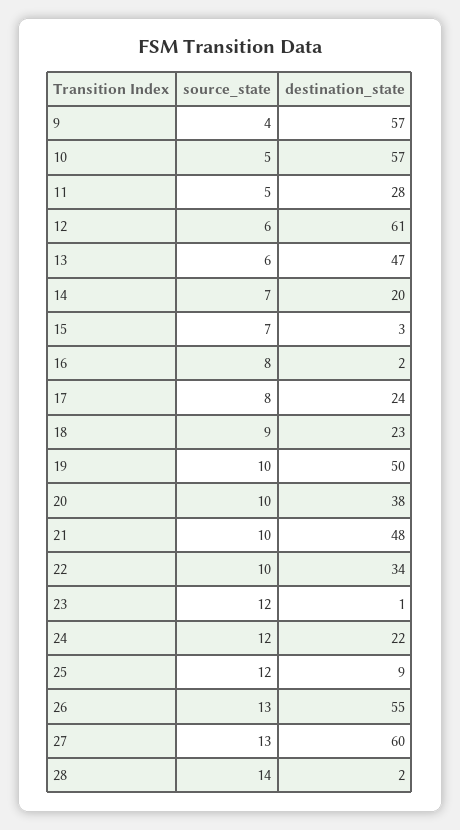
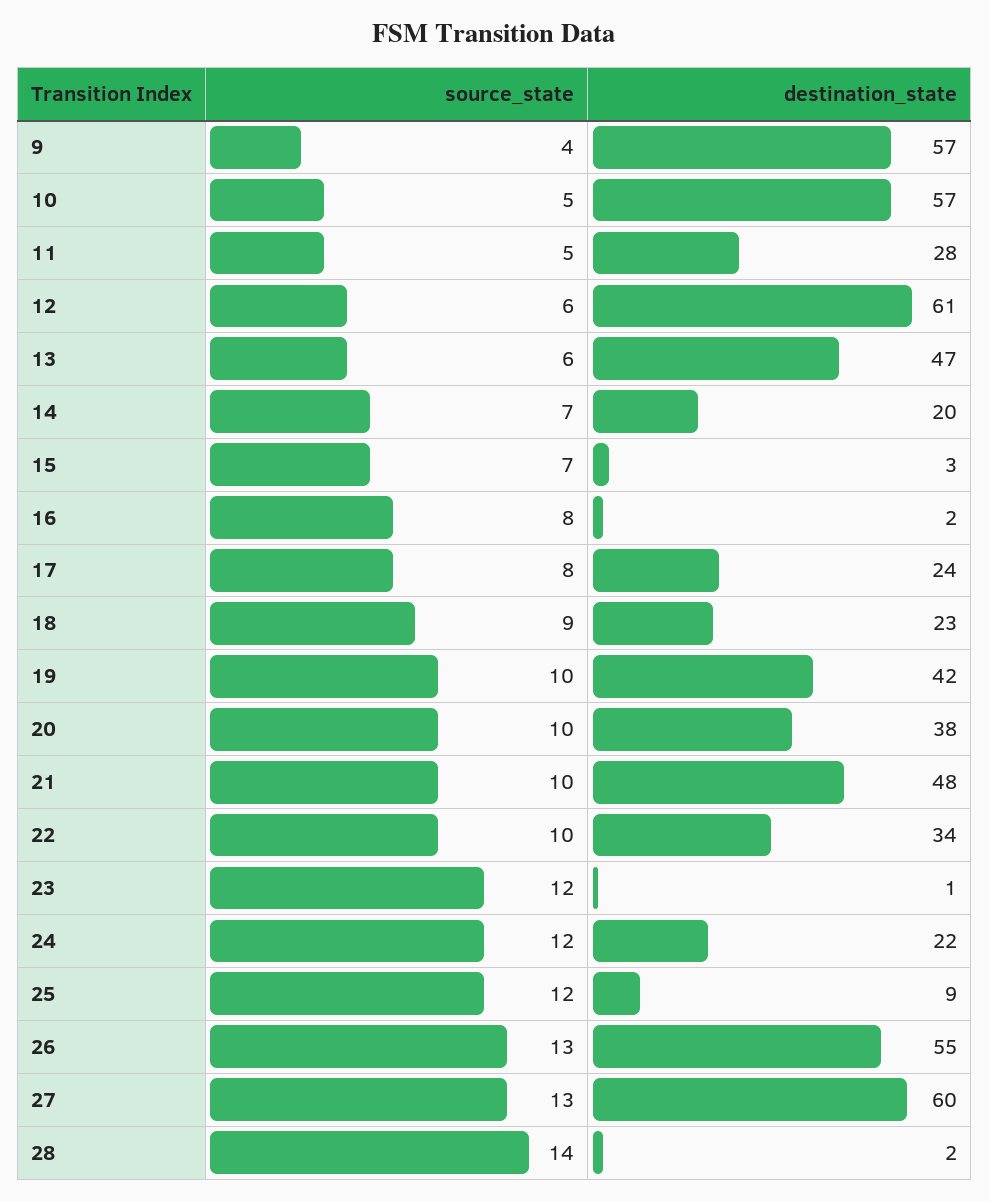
  {
    "source_state": {
      "9": 4,
      "10": 5,
      "11": 5,
      "12": 6,
      "13": 6,
      "14": 7,
      "15": 7,
      "16": 8,
      "17": 8,
      "18": 9,
      "19": 10,
      "20": 10,
      "21": 10,
      "22": 10,
      "23": 12,
      "24": 12,
      "25": 12,
      "26": 13,
      "27": 13,
      "28": 14
    },
    "destination_state": {
      "9": 57,
      "10": 57,
      "11": 28,
      "12": 61,
      "13": 47,
      "14": 20,
      "15": 3,
      "16": 2,
      "17": 24,
      "18": 23,
-     "19": 50,
+     "19": 42,
      "20": 38,
      "21": 48,
      "22": 34,
      "23": 1,
      "24": 22,
      "25": 9,
      "26": 55,
      "27": 60,
      "28": 2
    }
  }

